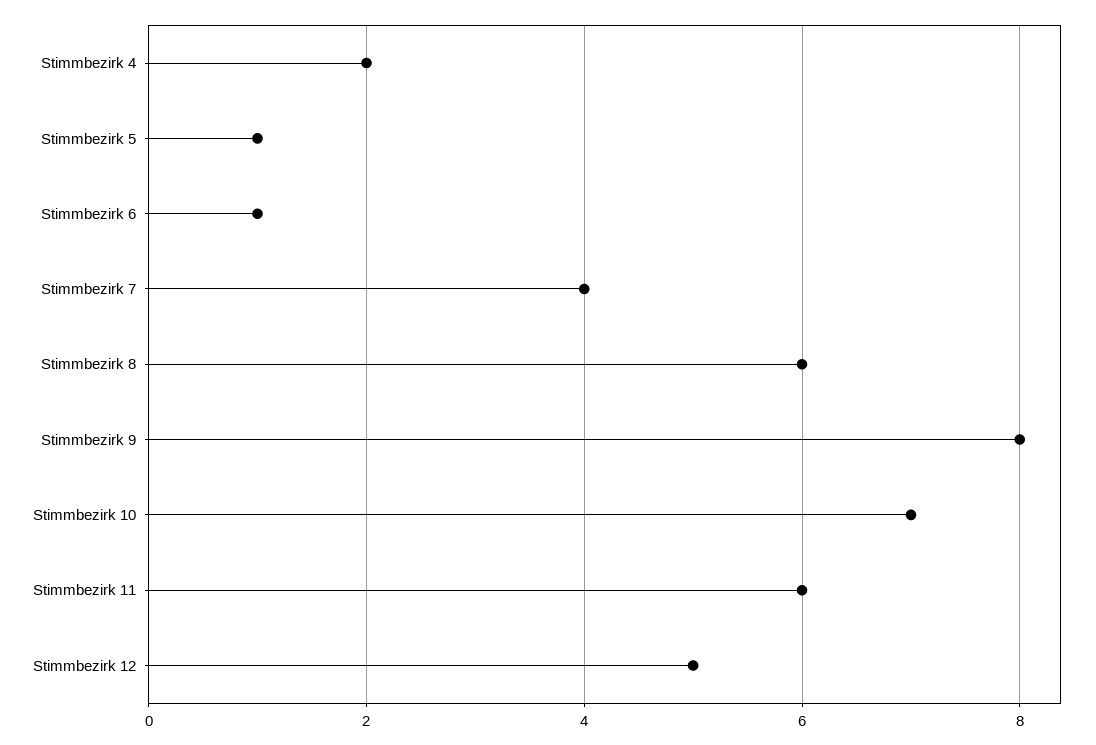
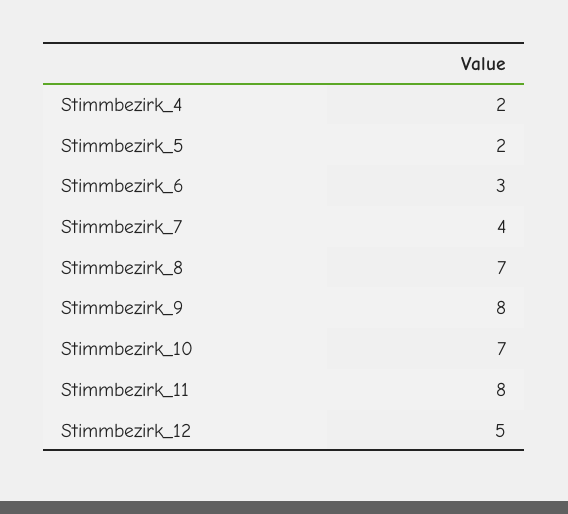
  {
    "Stimmbezirk 4": 2,
-   "Stimmbezirk 5": 1,
+   "Stimmbezirk 5": 2,
-   "Stimmbezirk 6": 1,
+   "Stimmbezirk 6": 3,
    "Stimmbezirk 7": 4,
-   "Stimmbezirk 8": 6,
+   "Stimmbezirk 8": 7,
    "Stimmbezirk 9": 8,
    "Stimmbezirk 10": 7,
-   "Stimmbezirk 11": 6,
+   "Stimmbezirk 11": 8,
    "Stimmbezirk 12": 5
  }

